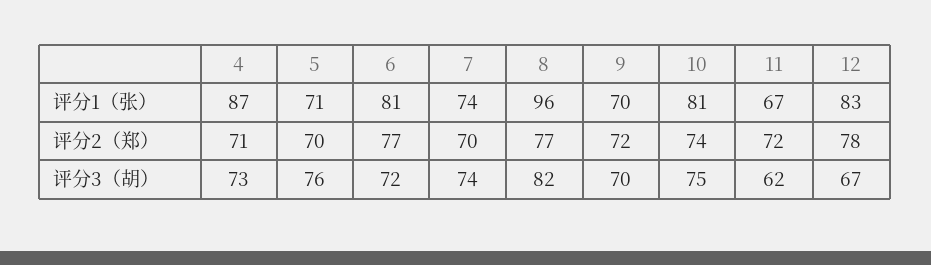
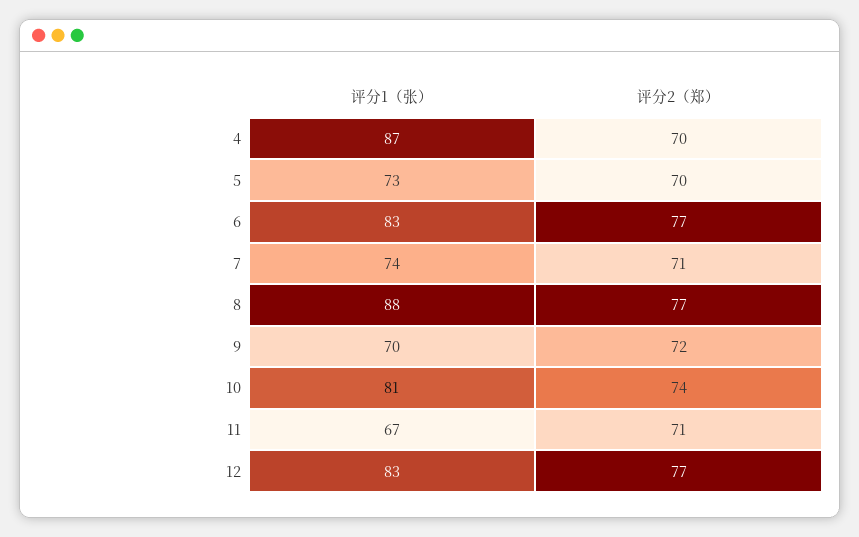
  {
    "4": {
      "评分1（张）": 87,
-     "评分2（郑）": 71,
+     "评分2（郑）": 70
-     "评分3（胡）": 73
    },
    "5": {
-     "评分1（张）": 71,
+     "评分1（张）": 73,
-     "评分2（郑）": 70,
+     "评分2（郑）": 70
-     "评分3（胡）": 76
    },
    "6": {
-     "评分1（张）": 81,
+     "评分1（张）": 83,
-     "评分2（郑）": 77,
+     "评分2（郑）": 77
-     "评分3（胡）": 72
    },
    "7": {
      "评分1（张）": 74,
-     "评分2（郑）": 70,
+     "评分2（郑）": 71
-     "评分3（胡）": 74
    },
    "8": {
-     "评分1（张）": 96,
+     "评分1（张）": 88,
-     "评分2（郑）": 77,
+     "评分2（郑）": 77
-     "评分3（胡）": 82
    },
    "9": {
      "评分1（张）": 70,
-     "评分2（郑）": 72,
+     "评分2（郑）": 72
-     "评分3（胡）": 70
    },
    "10": {
      "评分1（张）": 81,
-     "评分2（郑）": 74,
+     "评分2（郑）": 74
-     "评分3（胡）": 75
    },
    "11": {
      "评分1（张）": 67,
-     "评分2（郑）": 72,
+     "评分2（郑）": 71
-     "评分3（胡）": 62
    },
    "12": {
      "评分1（张）": 83,
-     "评分2（郑）": 78,
+     "评分2（郑）": 77
-     "评分3（胡）": 67
    }
  }

